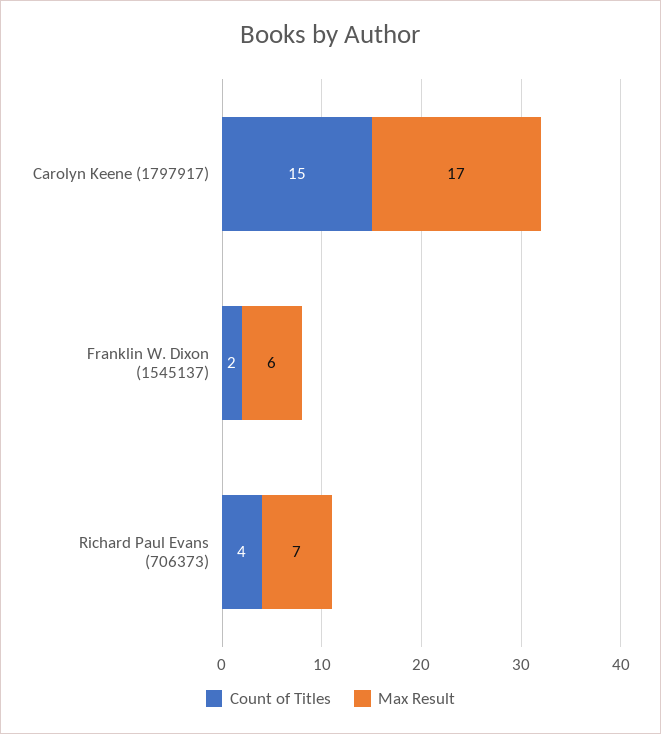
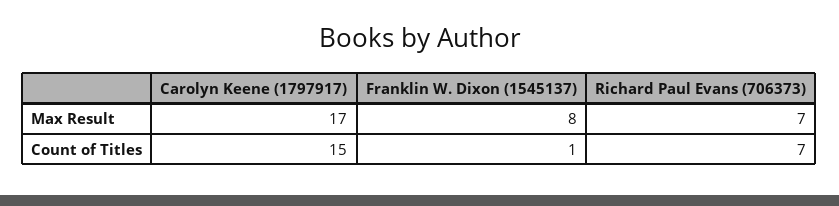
  {
    "Count of Titles": {
      "Carolyn Keene (1797917)": 15,
-     "Franklin W. Dixon (1545137)": 2,
+     "Franklin W. Dixon (1545137)": 1,
-     "Richard Paul Evans (706373)": 4
+     "Richard Paul Evans (706373)": 7
    },
    "Max Result": {
      "Carolyn Keene (1797917)": 17,
-     "Franklin W. Dixon (1545137)": 6,
+     "Franklin W. Dixon (1545137)": 8,
      "Richard Paul Evans (706373)": 7
    }
  }

